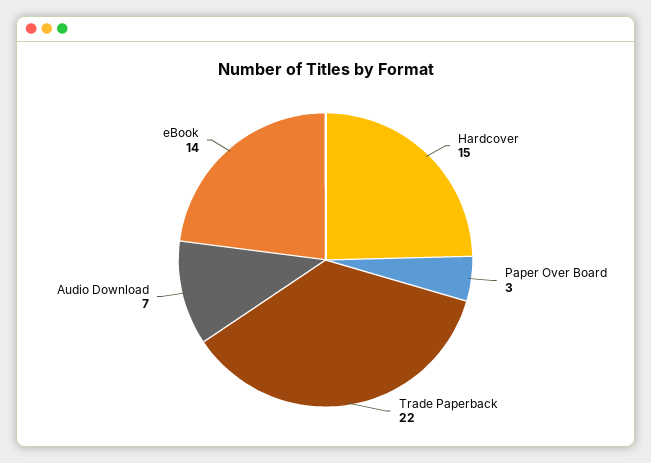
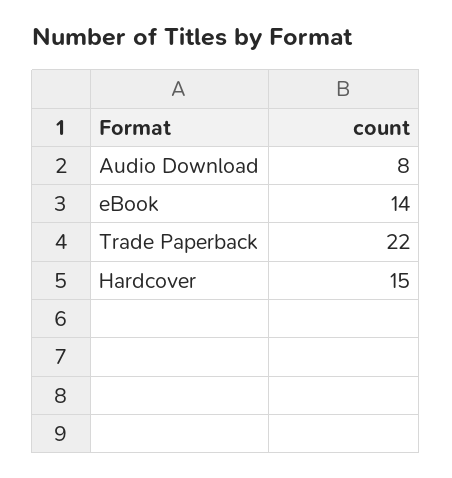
  {
    "Hardcover": 15,
-   "Paper Over Board": 3,
    "Trade Paperback": 22,
-   "Audio Download": 7,
+   "Audio Download": 8,
    "eBook": 14
  }

